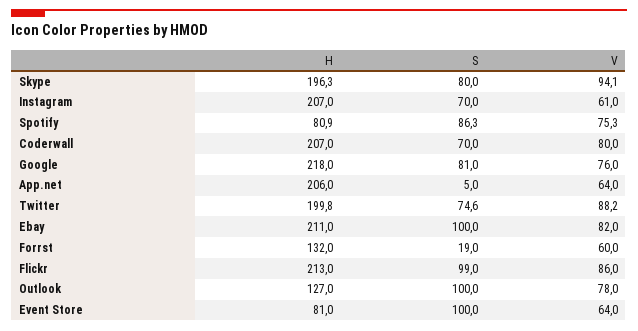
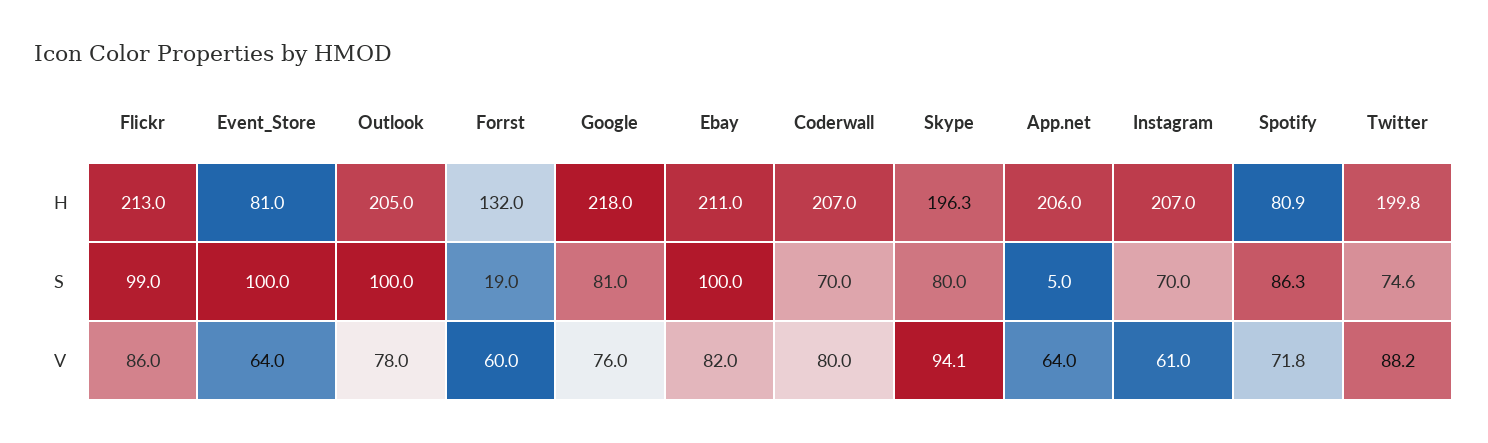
  {
    "H": {
      "Skype": 196.3,
      "Instagram": 207,
      "Spotify": 80.9,
      "Coderwall": 207,
      "Google": 218,
      "App.net": 206,
      "Twitter": 199.8,
      "Ebay": 211,
      "Forrst": 132,
      "Flickr": 213,
-     "Outlook": 127,
+     "Outlook": 205,
      "Event Store": 81
    },
    "S": {
      "Skype": 80,
      "Instagram": 70,
      "Spotify": 86.3,
      "Coderwall": 70,
      "Google": 81,
      "App.net": 5,
      "Twitter": 74.6,
      "Ebay": 100,
      "Forrst": 19,
      "Flickr": 99,
      "Outlook": 100,
      "Event Store": 100
    },
    "V": {
      "Skype": 94.1,
      "Instagram": 61,
-     "Spotify": 75.3,
+     "Spotify": 71.8,
      "Coderwall": 80,
      "Google": 76,
      "App.net": 64,
      "Twitter": 88.2,
      "Ebay": 82,
      "Forrst": 60,
      "Flickr": 86,
      "Outlook": 78,
      "Event Store": 64
    }
  }

